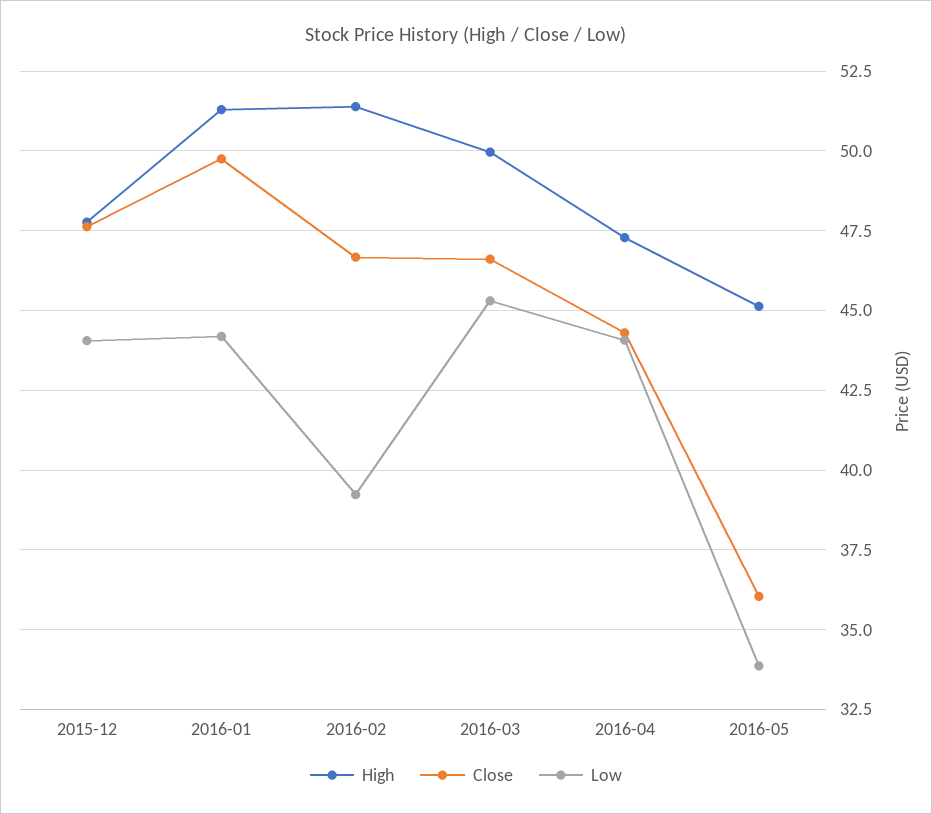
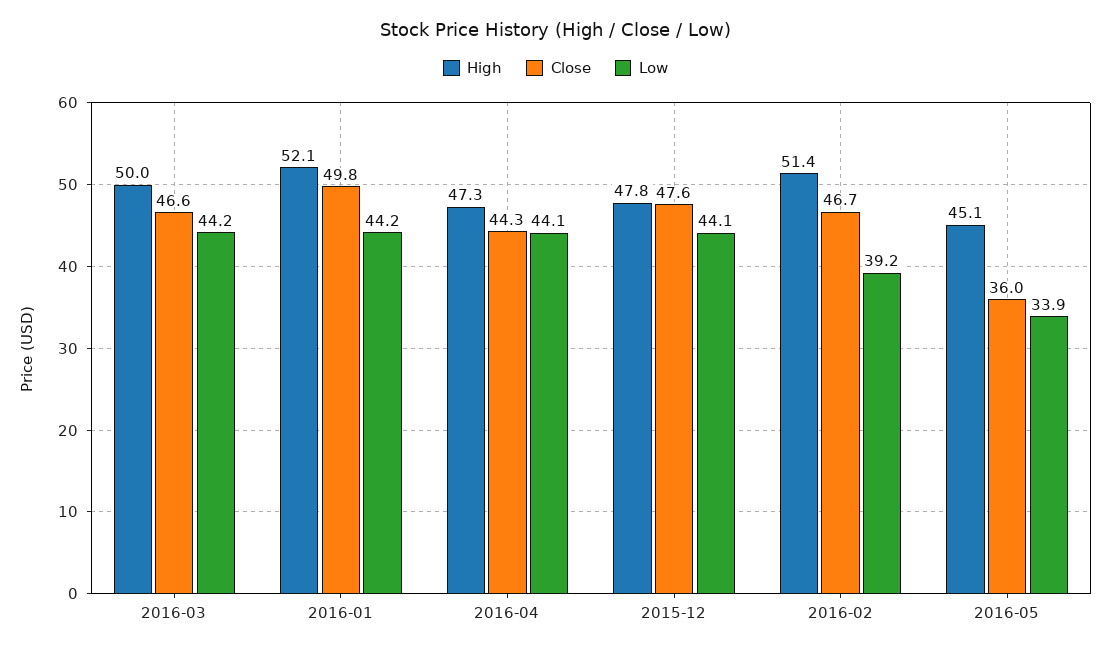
  {
    "High": {
      "2015-12": 47.8,
-     "2016-01": 51.25,
+     "2016-01": 52.1,
      "2016-02": 51.4,
      "2016-03": 50,
      "2016-04": 47.3,
      "2016-05": 45.1
    },
    "Close": {
      "2015-12": 47.6,
      "2016-01": 49.8,
      "2016-02": 46.7,
      "2016-03": 46.6,
      "2016-04": 44.3,
      "2016-05": 36
    },
    "Low": {
      "2015-12": 44.1,
      "2016-01": 44.2,
      "2016-02": 39.2,
-     "2016-03": 45.25,
+     "2016-03": 44.2,
      "2016-04": 44.1,
      "2016-05": 33.9
    }
  }

